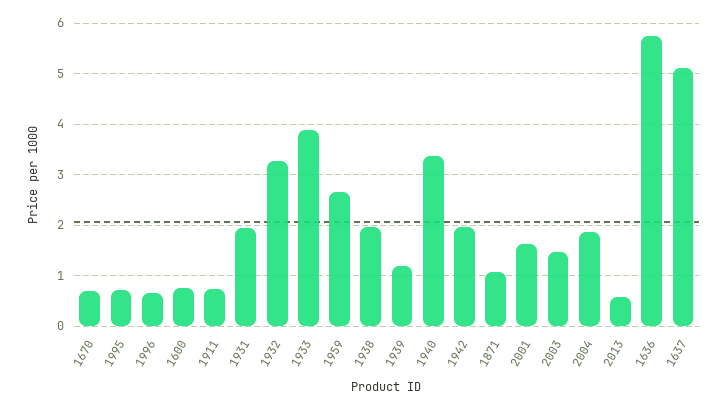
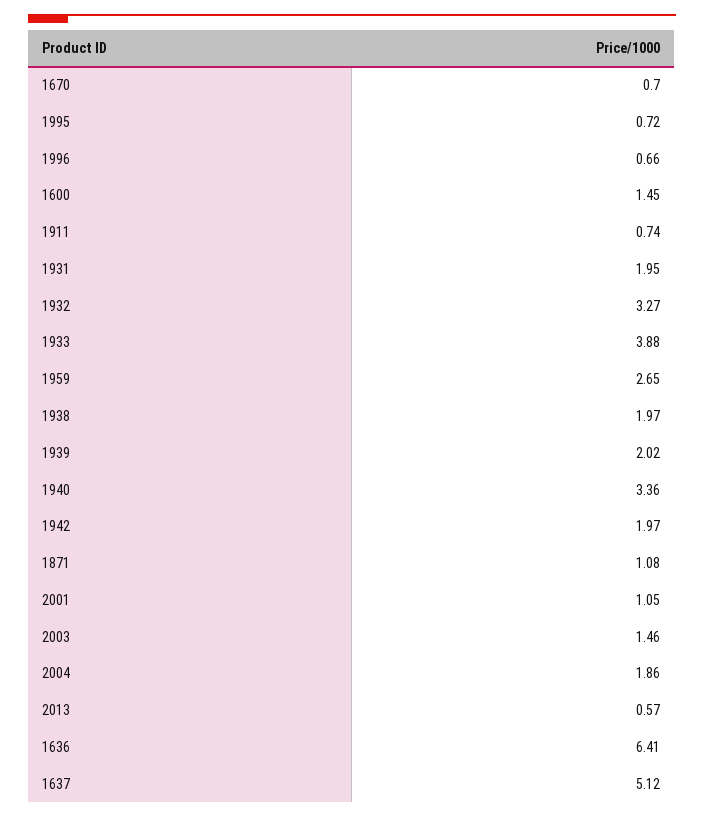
  {
    "1670": 0.7,
    "1995": 0.72,
    "1996": 0.66,
-   "1600": 0.8,
+   "1600": 1.45,
    "1911": 0.74,
    "1931": 1.95,
    "1932": 3.27,
    "1933": 3.88,
    "1959": 2.65,
    "1938": 1.97,
-   "1939": 1.2,
+   "1939": 2.02,
    "1940": 3.36,
    "1942": 1.97,
    "1871": 1.08,
-   "2001": 1.6,
+   "2001": 1.05,
    "2003": 1.46,
    "2004": 1.86,
    "2013": 0.57,
-   "1636": 5.8,
+   "1636": 6.41,
    "1637": 5.12
  }

